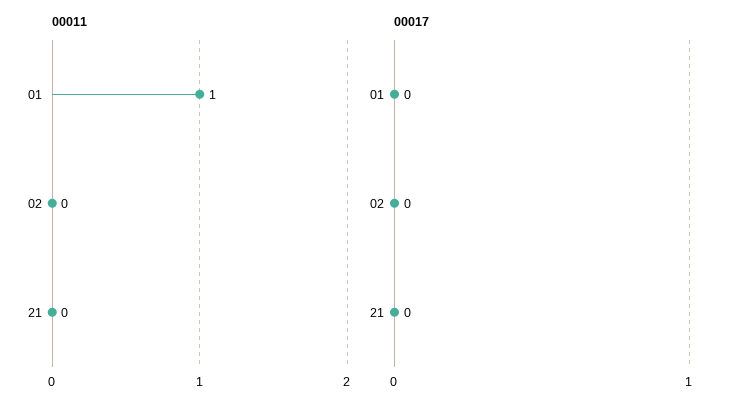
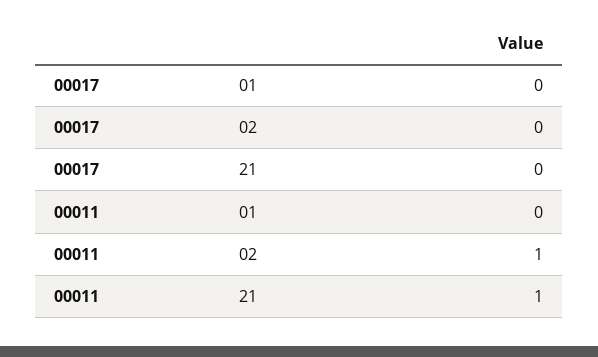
  {
    "00011": {
-     "01": 1,
+     "01": 0,
-     "02": 0,
+     "02": 1,
-     "21": 0
+     "21": 1
    },
    "00017": {
      "01": 0,
      "02": 0,
      "21": 0
    }
  }

